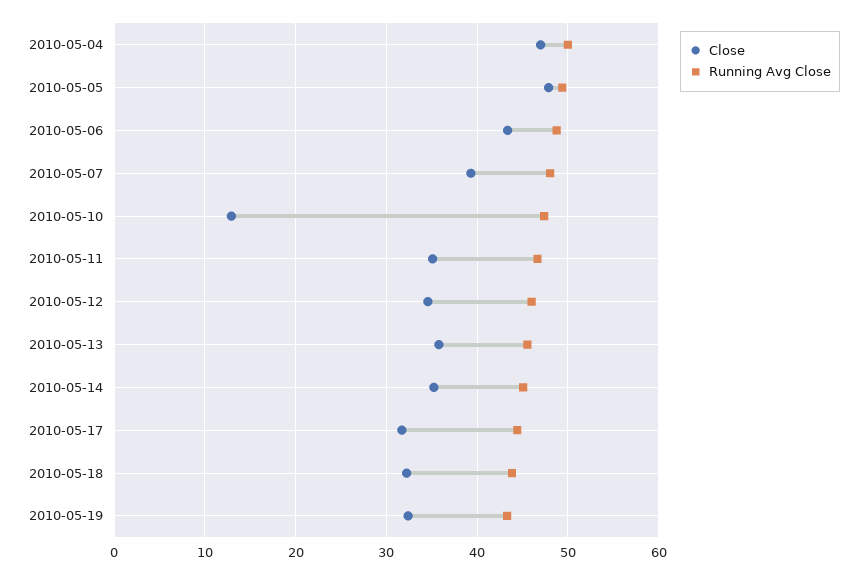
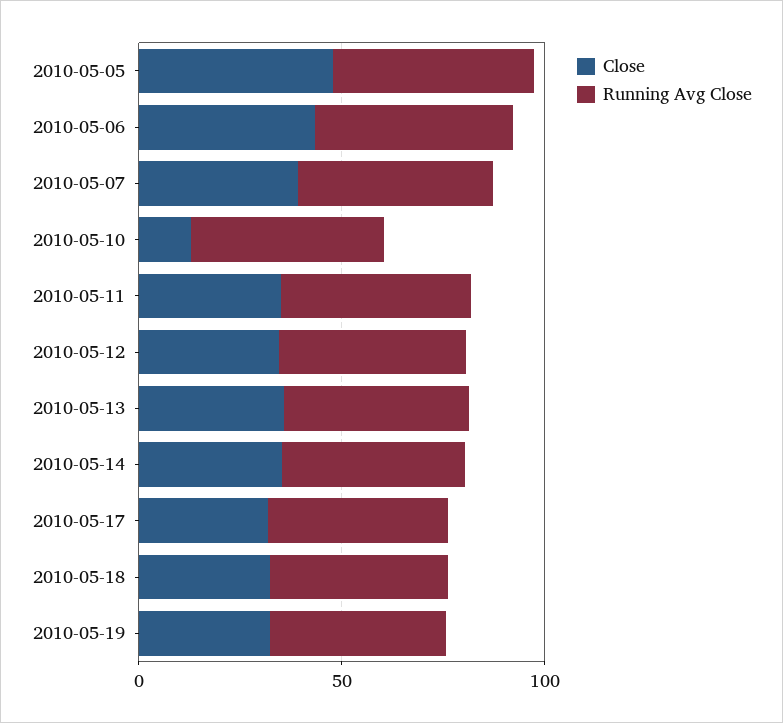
  {
    "Close": {
-     "2010-05-04": 47,
      "2010-05-05": 48,
      "2010-05-06": 43,
      "2010-05-07": 39,
      "2010-05-10": 13,
      "2010-05-11": 35,
      "2010-05-12": 35,
      "2010-05-13": 36,
      "2010-05-14": 35,
      "2010-05-17": 32,
      "2010-05-18": 32,
      "2010-05-19": 32
    },
    "Running Avg Close": {
-     "2010-05-04": 50,
      "2010-05-05": 49,
      "2010-05-06": 49,
      "2010-05-07": 48,
      "2010-05-10": 47,
      "2010-05-11": 47,
      "2010-05-12": 46,
      "2010-05-13": 46,
      "2010-05-14": 45,
      "2010-05-17": 44,
      "2010-05-18": 44,
      "2010-05-19": 43
    }
  }

